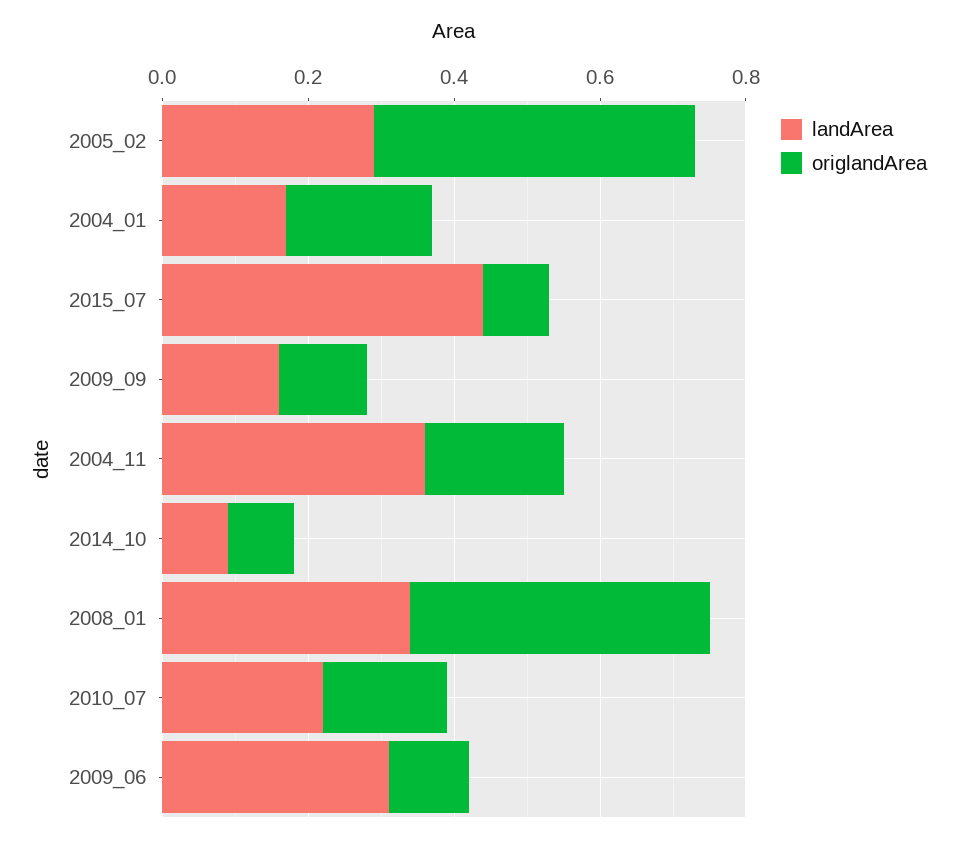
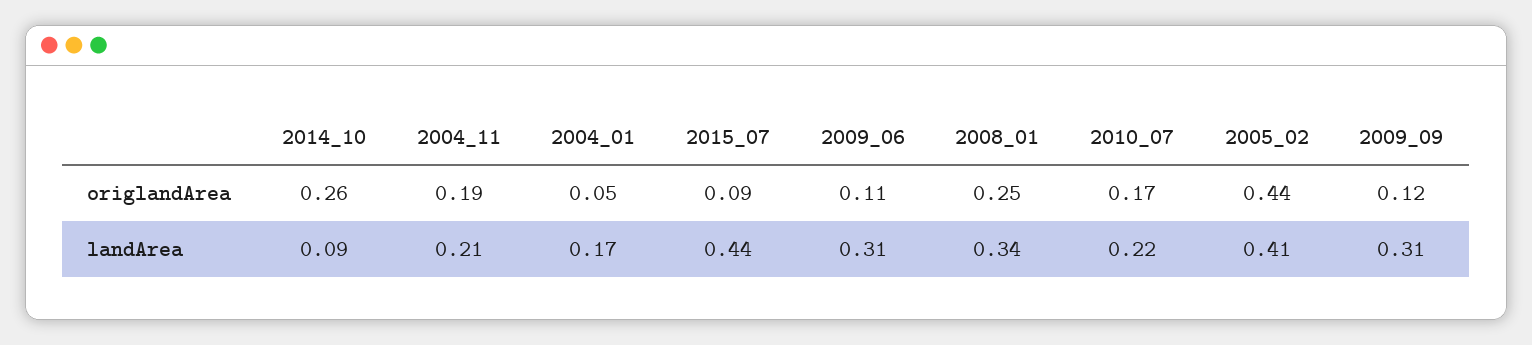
  {
    "landArea": {
-     "2005_02": 0.3,
+     "2005_02": 0.41,
      "2004_01": 0.17,
      "2015_07": 0.44,
-     "2009_09": 0.15,
+     "2009_09": 0.31,
-     "2004_11": 0.35,
+     "2004_11": 0.21,
      "2014_10": 0.09,
      "2008_01": 0.34,
      "2010_07": 0.22,
      "2009_06": 0.31
    },
    "origlandArea": {
      "2005_02": 0.44,
-     "2004_01": 0.2,
+     "2004_01": 0.05,
      "2015_07": 0.09,
      "2009_09": 0.12,
      "2004_11": 0.19,
-     "2014_10": 0.1,
+     "2014_10": 0.26,
-     "2008_01": 0.4,
+     "2008_01": 0.25,
      "2010_07": 0.17,
      "2009_06": 0.11
    }
  }

